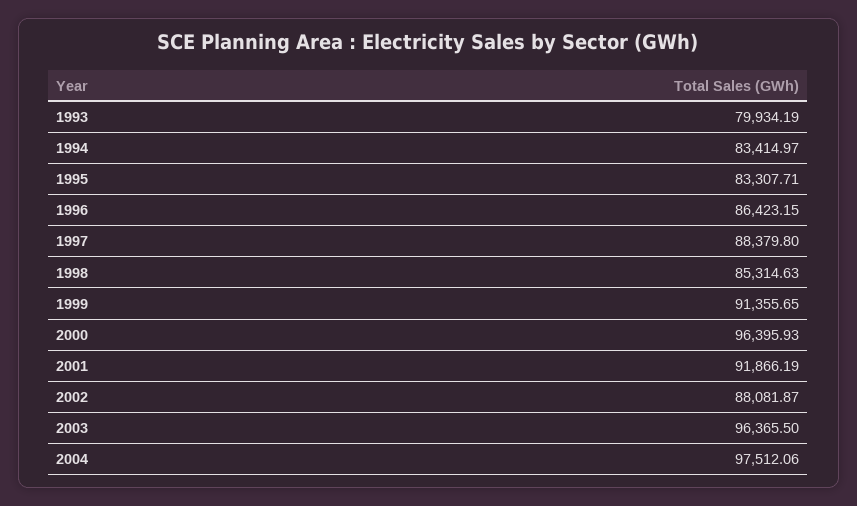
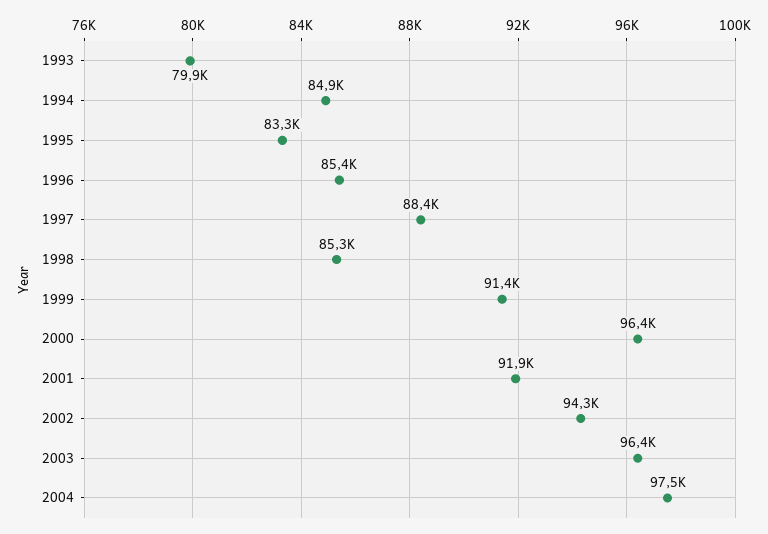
  {
    "1993": 79934.19,
-   "1994": 83414.97,
+   "1994": 84900,
    "1995": 83307.71,
-   "1996": 86423.15,
+   "1996": 85400,
    "1997": 88379.8,
    "1998": 85314.63,
    "1999": 91355.65,
    "2000": 96395.93,
    "2001": 91866.19,
-   "2002": 88081.87,
+   "2002": 94300,
    "2003": 96365.5,
    "2004": 97512.06
  }

